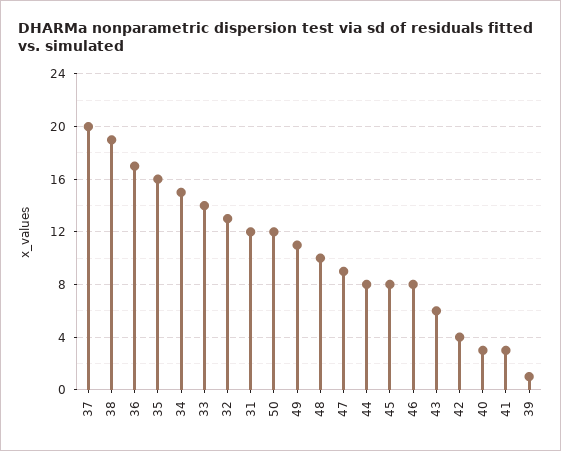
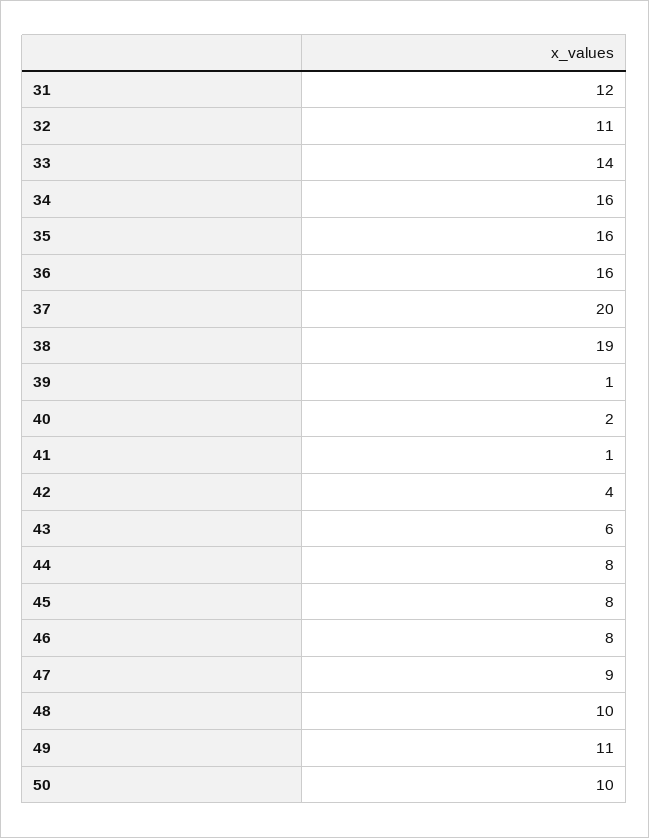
  {
    "37": 20,
    "38": 19,
-   "36": 17,
+   "36": 16,
    "35": 16,
-   "34": 15,
+   "34": 16,
    "33": 14,
-   "32": 13,
+   "32": 11,
    "31": 12,
-   "50": 12,
+   "50": 10,
    "49": 11,
    "48": 10,
    "47": 9,
    "44": 8,
    "45": 8,
    "46": 8,
    "43": 6,
    "42": 4,
-   "40": 3,
+   "40": 2,
-   "41": 3,
+   "41": 1,
    "39": 1
  }

